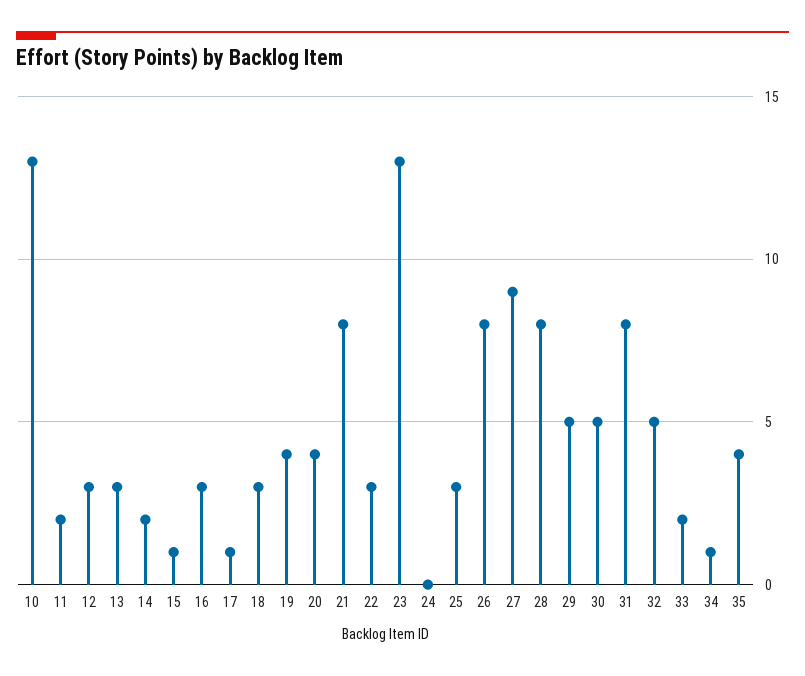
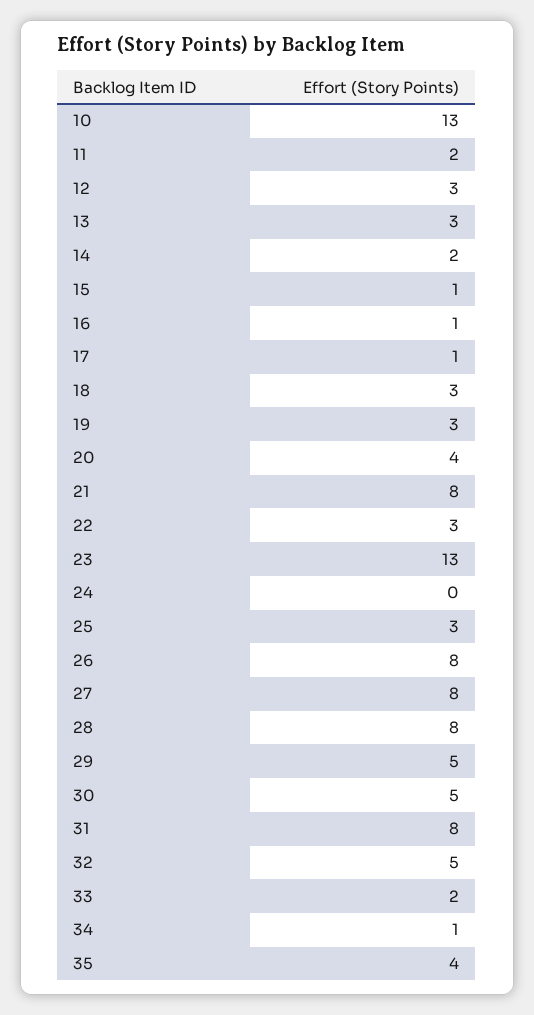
  {
    "10": 13,
    "11": 2,
    "12": 3,
    "13": 3,
    "14": 2,
    "15": 1,
-   "16": 3,
+   "16": 1,
    "17": 1,
    "18": 3,
-   "19": 4,
+   "19": 3,
    "20": 4,
    "21": 8,
    "22": 3,
    "23": 13,
    "24": 0,
    "25": 3,
    "26": 8,
-   "27": 9,
+   "27": 8,
    "28": 8,
    "29": 5,
    "30": 5,
    "31": 8,
    "32": 5,
    "33": 2,
    "34": 1,
    "35": 4
  }

